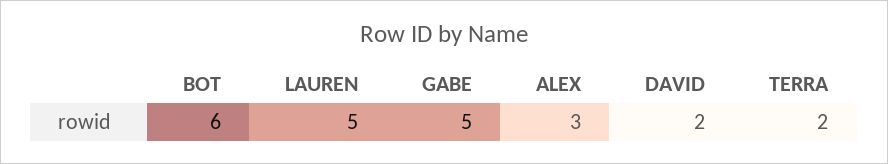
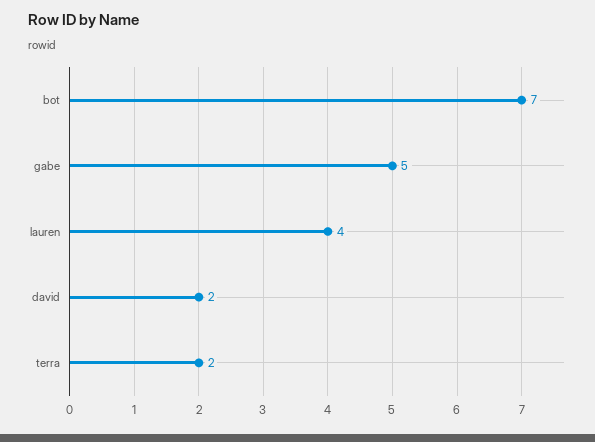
  {
-   "BOT": 6,
+   "BOT": 7,
-   "LAUREN": 5,
+   "LAUREN": 4,
    "GABE": 5,
-   "ALEX": 3,
    "DAVID": 2,
    "TERRA": 2
  }

